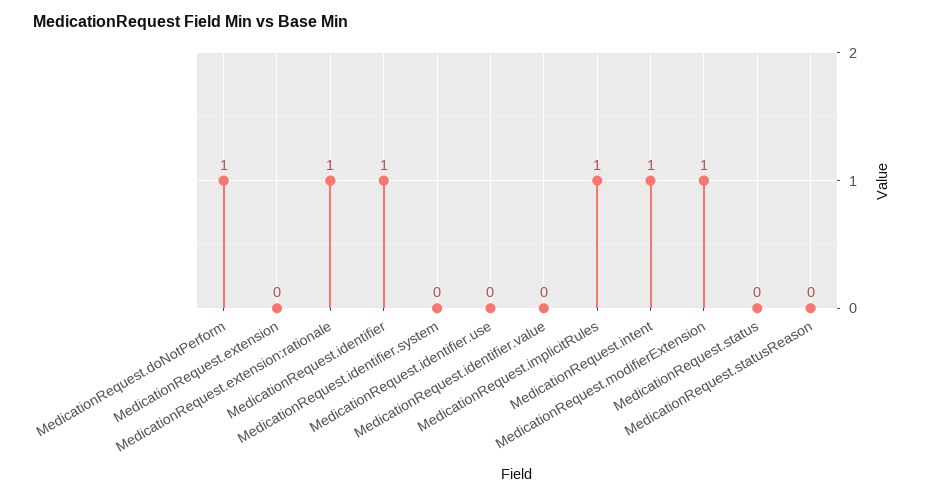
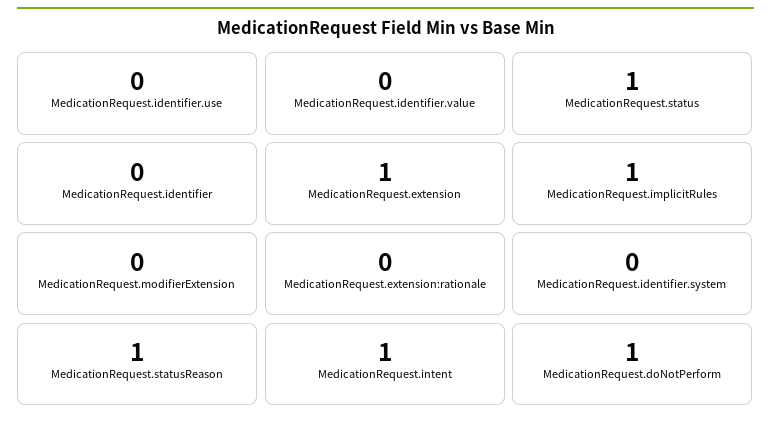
  {
    "MedicationRequest.doNotPerform": 1,
-   "MedicationRequest.extension": 0,
+   "MedicationRequest.extension": 1,
-   "MedicationRequest.extension:rationale": 1,
+   "MedicationRequest.extension:rationale": 0,
-   "MedicationRequest.identifier": 1,
+   "MedicationRequest.identifier": 0,
    "MedicationRequest.identifier.system": 0,
    "MedicationRequest.identifier.use": 0,
    "MedicationRequest.identifier.value": 0,
    "MedicationRequest.implicitRules": 1,
    "MedicationRequest.intent": 1,
-   "MedicationRequest.modifierExtension": 1,
+   "MedicationRequest.modifierExtension": 0,
-   "MedicationRequest.status": 0,
+   "MedicationRequest.status": 1,
-   "MedicationRequest.statusReason": 0
+   "MedicationRequest.statusReason": 1
  }

